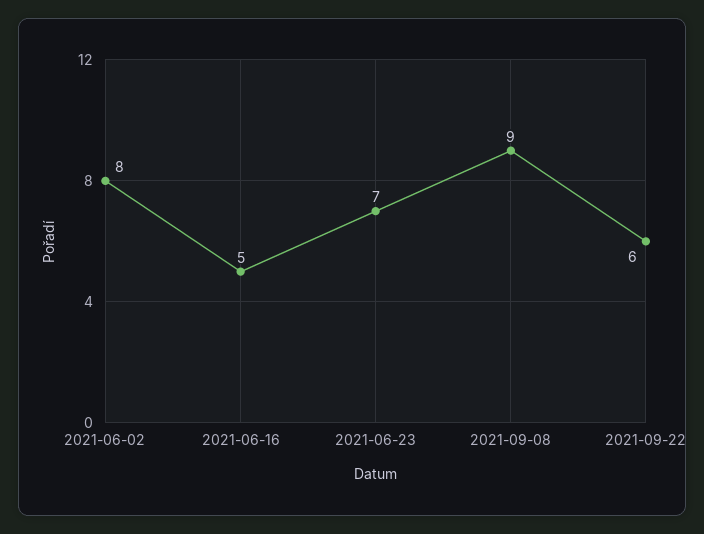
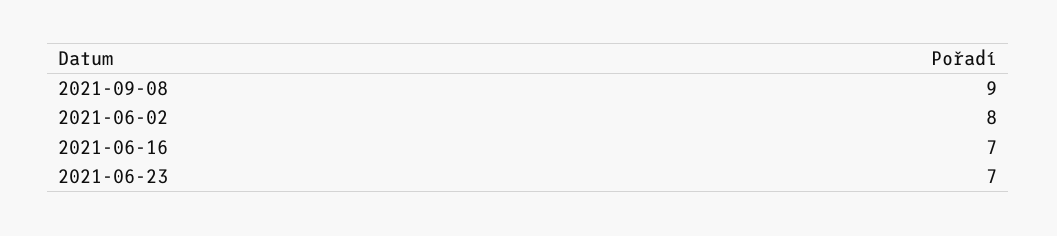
  {
    "2021-06-02": 8,
-   "2021-06-16": 5,
+   "2021-06-16": 7,
    "2021-06-23": 7,
-   "2021-09-08": 9,
+   "2021-09-08": 9
-   "2021-09-22": 6
  }

